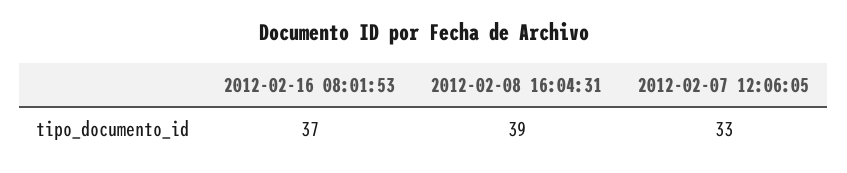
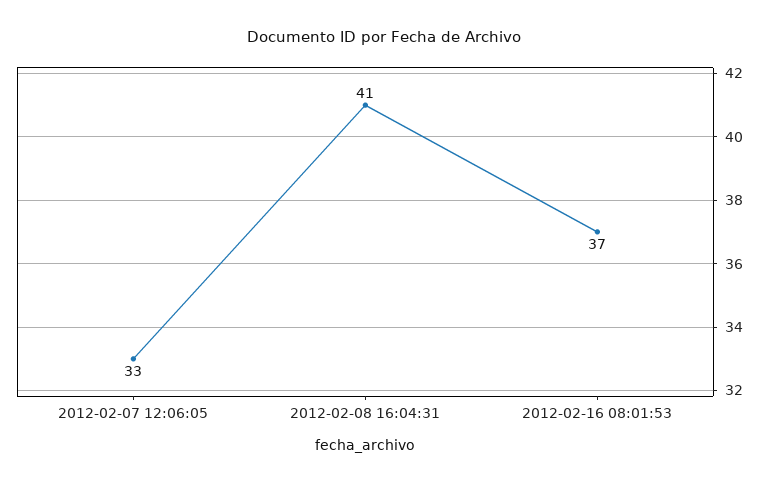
  {
    "2012-02-16 08:01:53": 37,
-   "2012-02-08 16:04:31": 39,
+   "2012-02-08 16:04:31": 41,
    "2012-02-07 12:06:05": 33
  }

